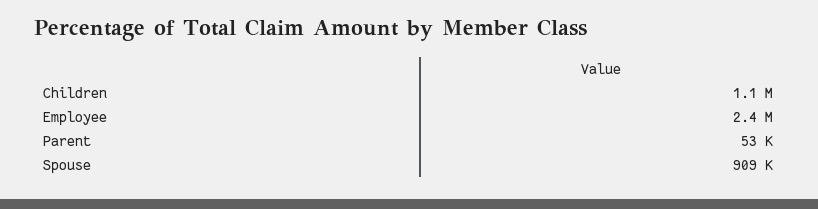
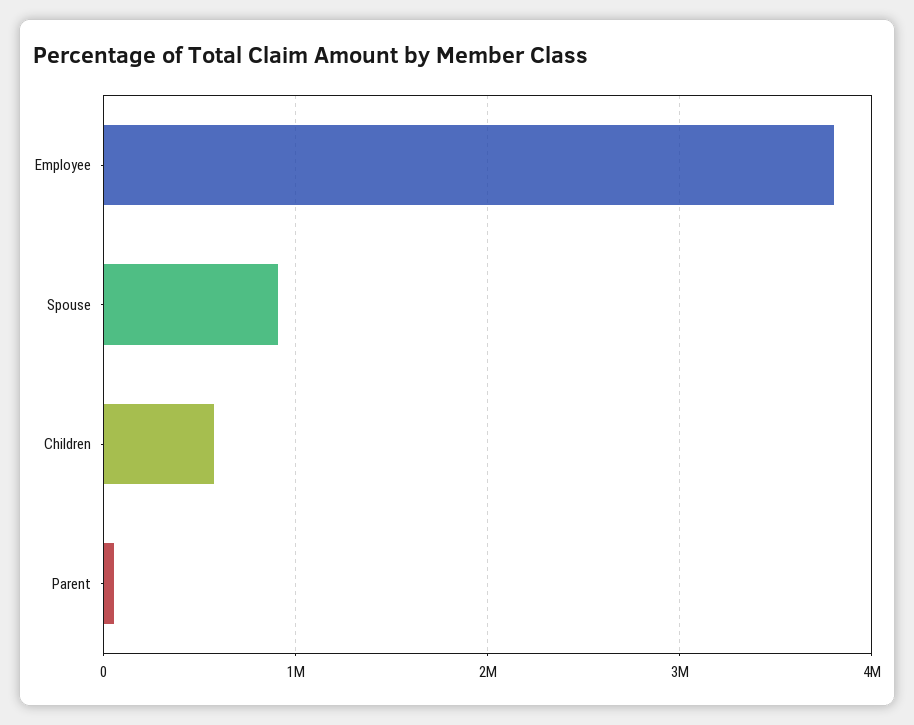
  {
-   "Children": 1100000,
+   "Children": 600000,
-   "Employee": 2400000,
+   "Employee": 3800000,
    "Parent": 53000,
    "Spouse": 909000
  }

